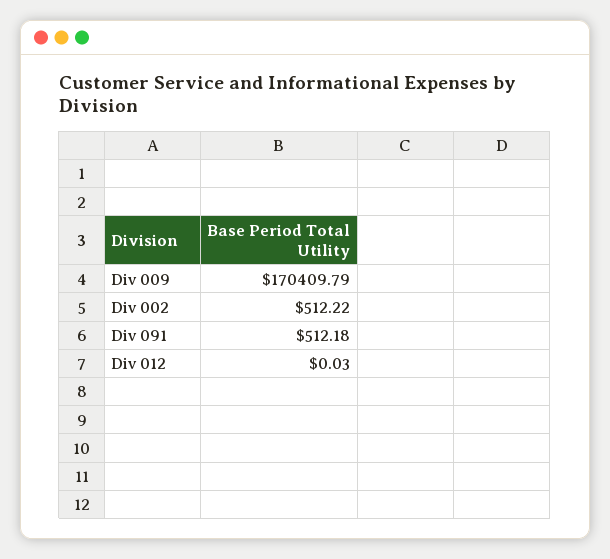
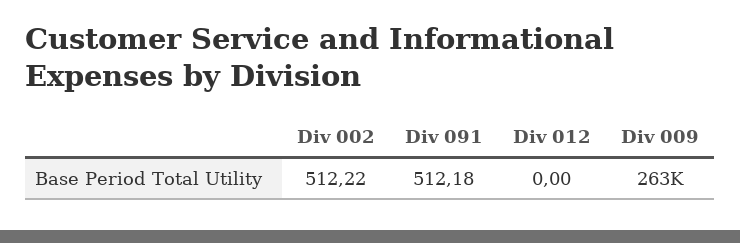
  {
-   "Div 009": 170409.79,
+   "Div 009": 263000,
    "Div 002": 512.22,
    "Div 091": 512.18,
-   "Div 012": 0.03
+   "Div 012": 0
  }

